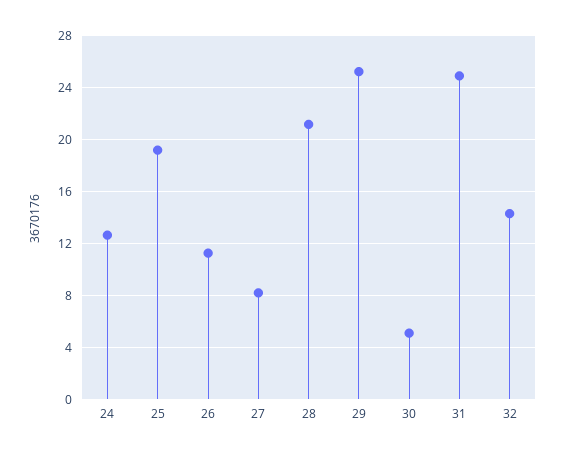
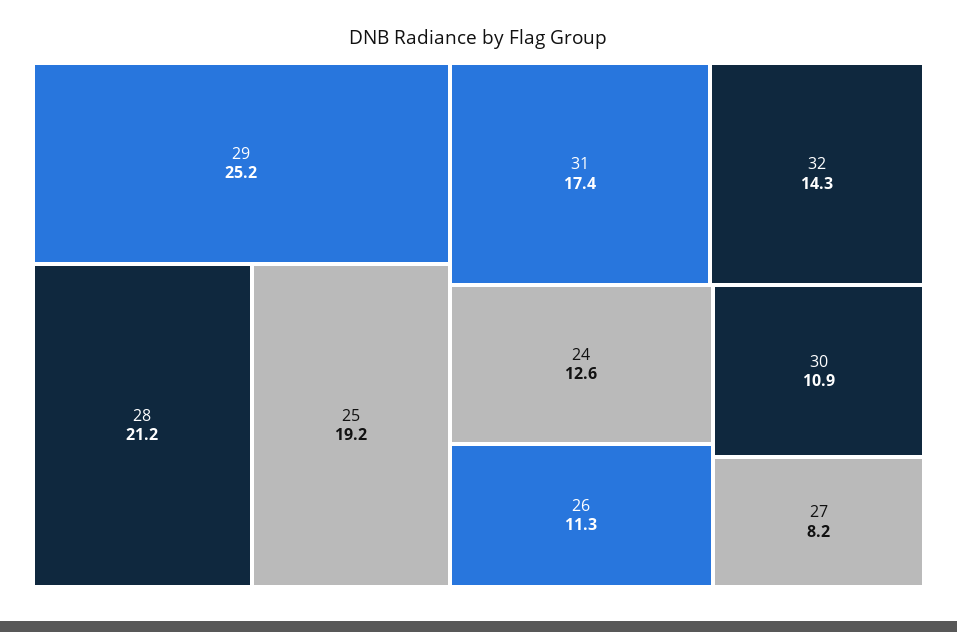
  {
    "24": 12.6,
    "25": 19.2,
    "26": 11.3,
    "27": 8.2,
    "28": 21.2,
    "29": 25.2,
-   "30": 5,
+   "30": 10.9,
-   "31": 25,
+   "31": 17.4,
    "32": 14.3
  }

